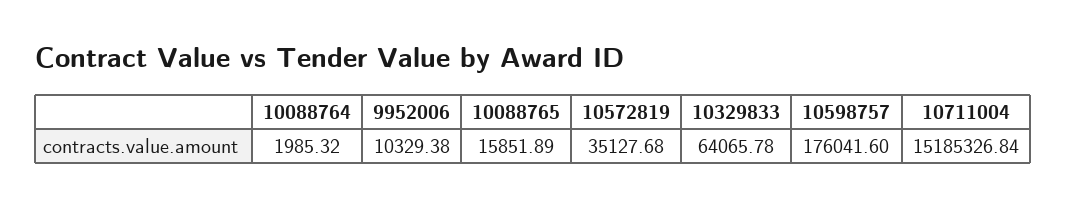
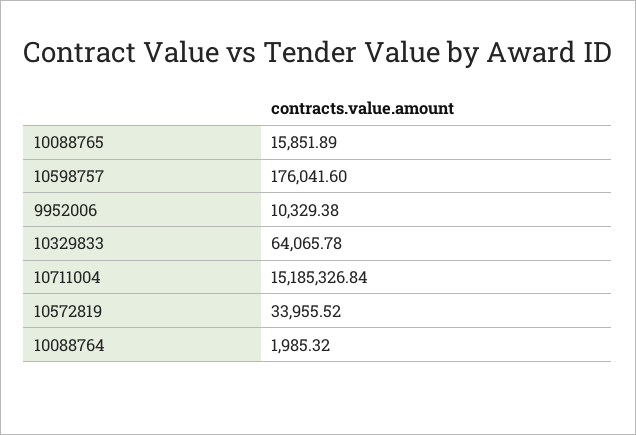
  {
    "10088764": 1985.32,
    "9952006": 10329.38,
    "10088765": 15851.89,
-   "10572819": 35127.68,
+   "10572819": 33955.52,
    "10329833": 64065.78,
    "10598757": 176041.6,
    "10711004": 15185326.84
  }

